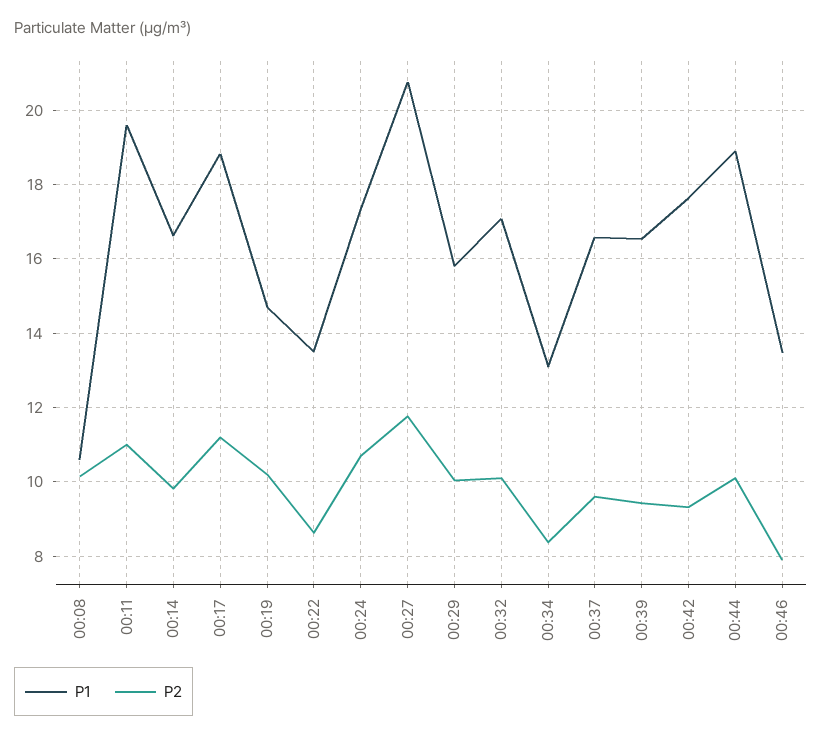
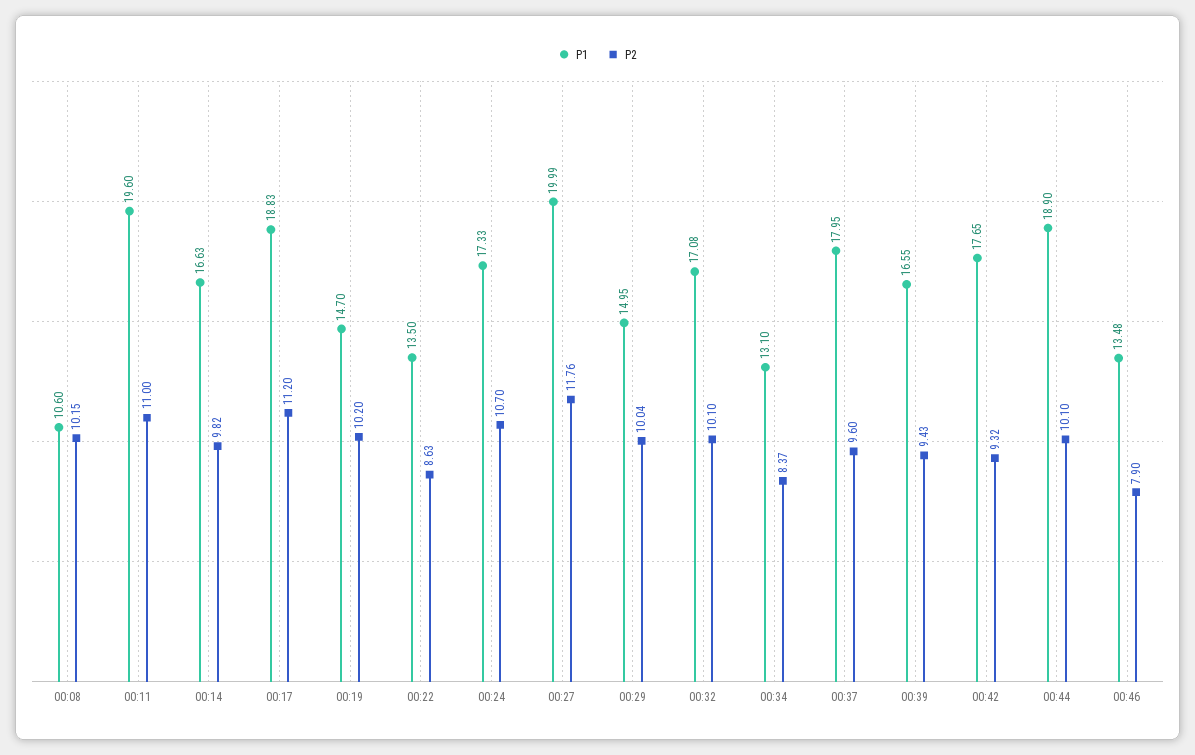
  {
    "P1": {
      "00:08": 10.6,
      "00:11": 19.6,
      "00:14": 16.63,
      "00:17": 18.83,
      "00:19": 14.7,
      "00:22": 13.5,
      "00:24": 17.33,
-     "00:27": 20.8,
+     "00:27": 19.99,
-     "00:29": 15.8,
+     "00:29": 14.95,
      "00:32": 17.08,
      "00:34": 13.1,
-     "00:37": 16.6,
+     "00:37": 17.95,
      "00:39": 16.55,
      "00:42": 17.65,
      "00:44": 18.9,
      "00:46": 13.48
    },
    "P2": {
      "00:08": 10.15,
      "00:11": 11,
      "00:14": 9.82,
      "00:17": 11.2,
      "00:19": 10.2,
      "00:22": 8.63,
      "00:24": 10.7,
      "00:27": 11.76,
      "00:29": 10.04,
      "00:32": 10.1,
      "00:34": 8.37,
      "00:37": 9.6,
      "00:39": 9.43,
      "00:42": 9.32,
      "00:44": 10.1,
      "00:46": 7.9
    }
  }

